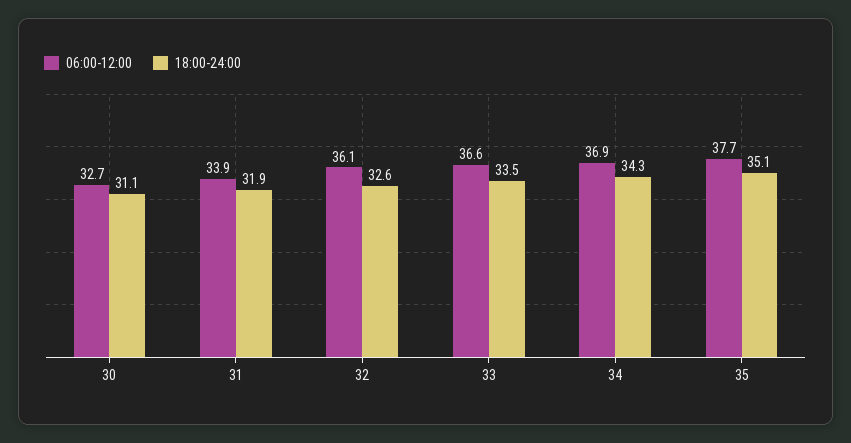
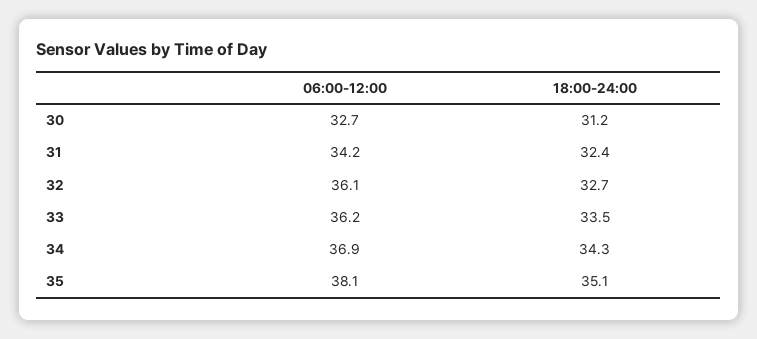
  {
    "06:00-12:00": {
      "30": 32.7,
-     "31": 33.9,
+     "31": 34.2,
      "32": 36.1,
-     "33": 36.6,
+     "33": 36.2,
      "34": 36.9,
-     "35": 37.7
+     "35": 38.1
    },
    "18:00-24:00": {
-     "30": 31.1,
+     "30": 31.2,
-     "31": 31.9,
+     "31": 32.4,
-     "32": 32.6,
+     "32": 32.7,
      "33": 33.5,
      "34": 34.3,
      "35": 35.1
    }
  }

